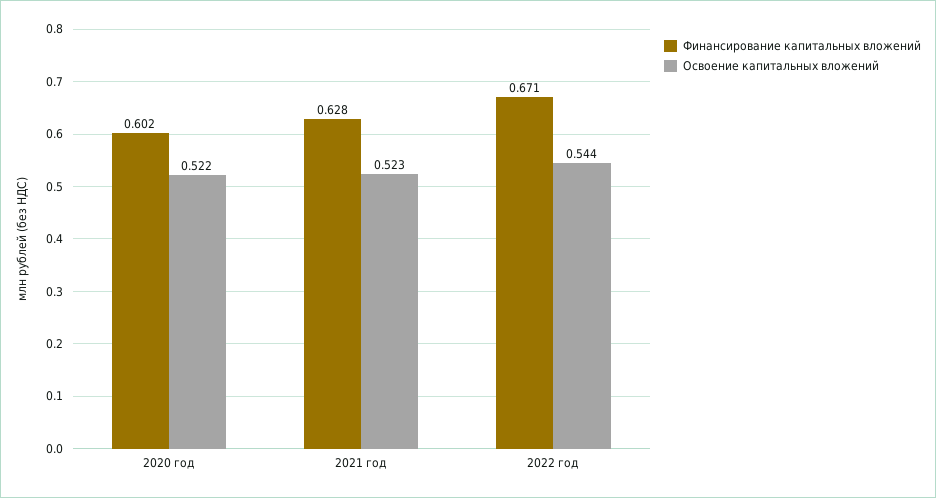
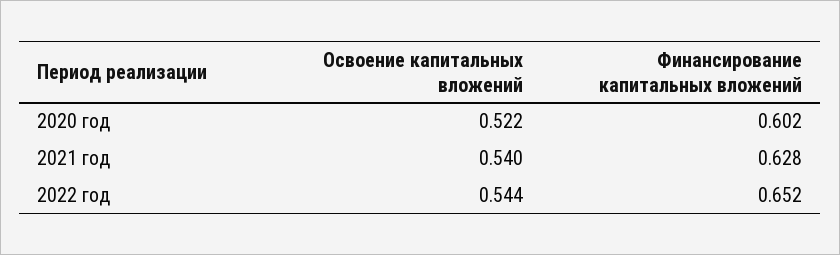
  {
    "Финансирование капитальных вложений": {
      "2020 год": 0.602,
      "2021 год": 0.628,
-     "2022 год": 0.671
+     "2022 год": 0.652
    },
    "Освоение капитальных вложений": {
      "2020 год": 0.522,
-     "2021 год": 0.523,
+     "2021 год": 0.54,
      "2022 год": 0.544
    }
  }

